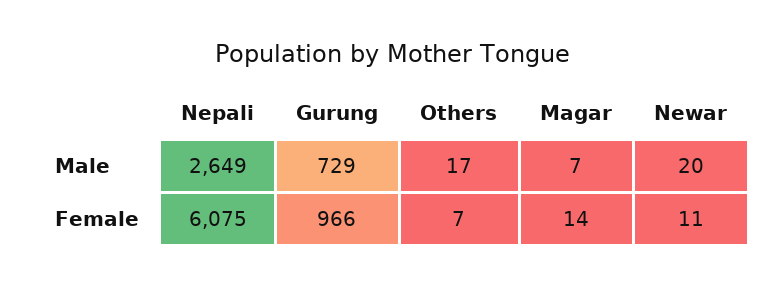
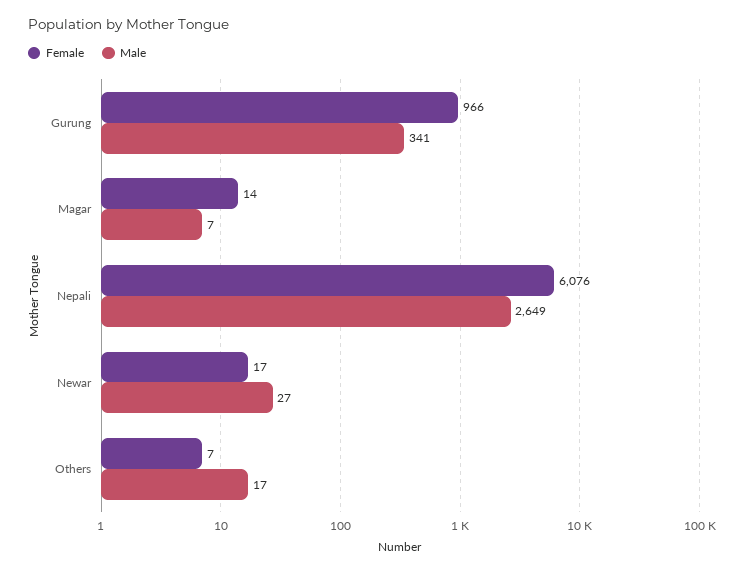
  {
    "Male": {
      "Nepali": 2649,
-     "Gurung": 729,
+     "Gurung": 341,
      "Others": 17,
      "Magar": 7,
-     "Newar": 20
+     "Newar": 27
    },
    "Female": {
-     "Nepali": 6075,
+     "Nepali": 6076,
      "Gurung": 966,
      "Others": 7,
      "Magar": 14,
-     "Newar": 11
+     "Newar": 17
    }
  }

